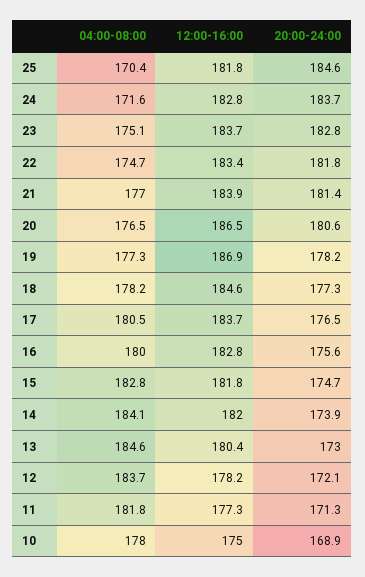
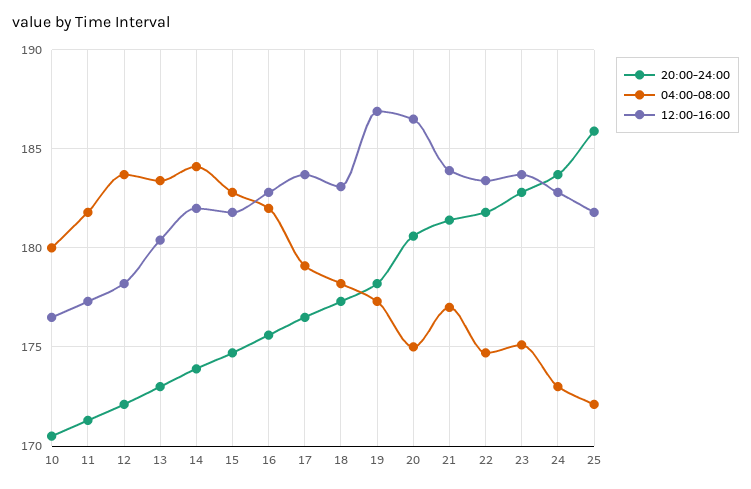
  {
    "04:00-08:00": {
-     "25": 170.4,
+     "25": 172,
-     "24": 171.6,
+     "24": 173,
      "23": 175.1,
      "22": 174.7,
      "21": 177,
-     "20": 176.5,
+     "20": 175,
      "19": 177.3,
      "18": 178.2,
-     "17": 180.5,
+     "17": 179,
-     "16": 180,
+     "16": 182,
      "15": 182.8,
      "14": 184.1,
-     "13": 184.6,
+     "13": 183.5,
      "12": 183.7,
      "11": 181.8,
-     "10": 178
+     "10": 180
    },
    "12:00-16:00": {
      "25": 181.8,
      "24": 182.8,
      "23": 183.7,
      "22": 183.4,
      "21": 183.9,
      "20": 186.5,
      "19": 186.9,
-     "18": 184.6,
+     "18": 183,
      "17": 183.7,
      "16": 182.8,
      "15": 181.8,
      "14": 182,
      "13": 180.4,
      "12": 178.2,
      "11": 177.3,
-     "10": 175
+     "10": 176.5
    },
    "20:00-24:00": {
-     "25": 184.6,
+     "25": 186,
      "24": 183.7,
      "23": 182.8,
      "22": 181.8,
      "21": 181.4,
      "20": 180.6,
      "19": 178.2,
      "18": 177.3,
      "17": 176.5,
      "16": 175.6,
      "15": 174.7,
      "14": 173.9,
      "13": 173,
      "12": 172.1,
      "11": 171.3,
-     "10": 168.9
+     "10": 170.5
    }
  }

